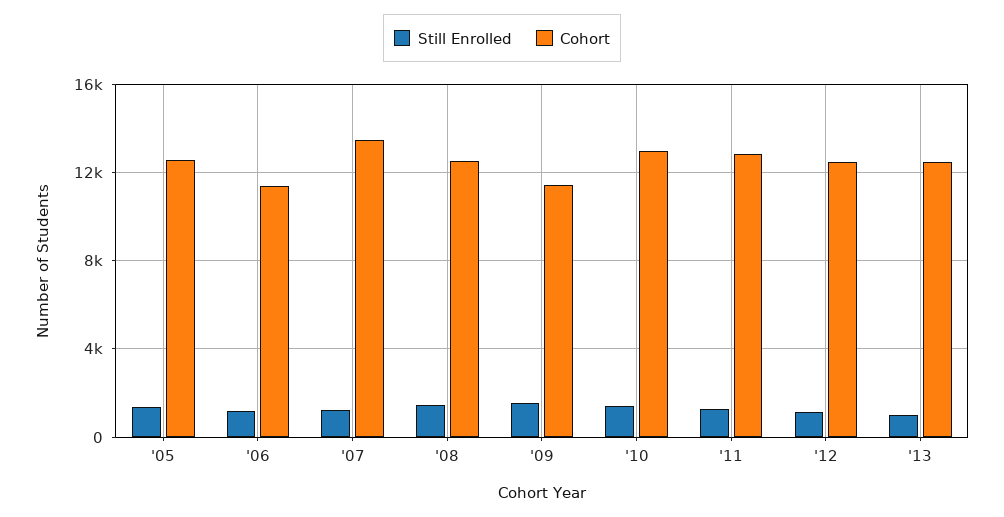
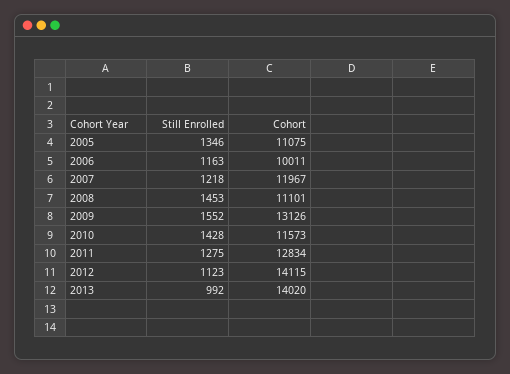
  {
    "Still Enrolled": {
      "'05": 1346,
      "'06": 1163,
      "'07": 1218,
      "'08": 1453,
      "'09": 1552,
      "'10": 1428,
      "'11": 1275,
      "'12": 1123,
      "'13": 992
    },
    "Cohort": {
-     "'05": 12500,
+     "'05": 11075,
-     "'06": 11500,
+     "'06": 10011,
-     "'07": 13500,
+     "'07": 11967,
-     "'08": 12500,
+     "'08": 11101,
-     "'09": 11500,
+     "'09": 13126,
-     "'10": 13000,
+     "'10": 11573,
      "'11": 12834,
-     "'12": 12500,
+     "'12": 14115,
-     "'13": 12500
+     "'13": 14020
    }
  }

